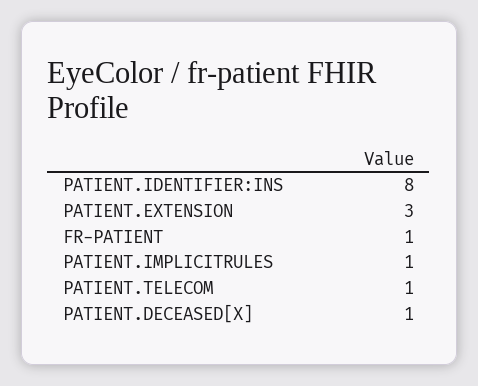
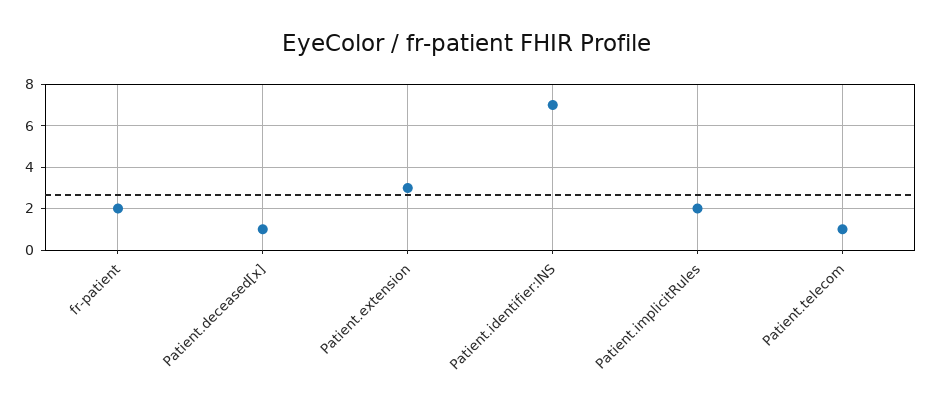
  {
-   "PATIENT.IDENTIFIER:INS": 8,
+   "PATIENT.IDENTIFIER:INS": 7,
    "PATIENT.EXTENSION": 3,
-   "FR-PATIENT": 1,
+   "FR-PATIENT": 2,
-   "PATIENT.IMPLICITRULES": 1,
+   "PATIENT.IMPLICITRULES": 2,
    "PATIENT.TELECOM": 1,
    "PATIENT.DECEASED[X]": 1
  }

